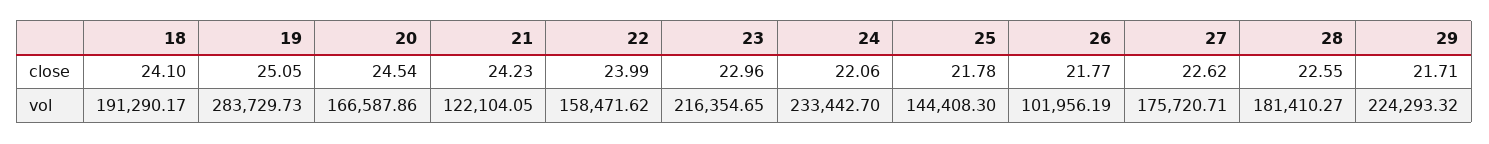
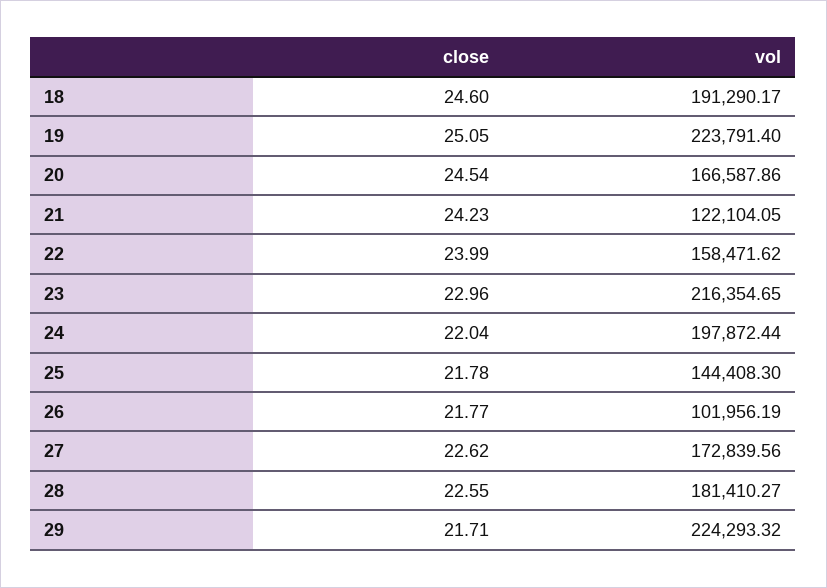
  {
    "18": {
-     "close": 24.1,
+     "close": 24.6,
      "vol": 191290.17
    },
    "19": {
      "close": 25.05,
-     "vol": 283729.73
+     "vol": 223791.4
    },
    "20": {
      "close": 24.54,
      "vol": 166587.86
    },
    "21": {
      "close": 24.23,
      "vol": 122104.05
    },
    "22": {
      "close": 23.99,
      "vol": 158471.62
    },
    "23": {
      "close": 22.96,
      "vol": 216354.65
    },
    "24": {
-     "close": 22.06,
+     "close": 22.04,
-     "vol": 233442.7
+     "vol": 197872.44
    },
    "25": {
      "close": 21.78,
      "vol": 144408.3
    },
    "26": {
      "close": 21.77,
      "vol": 101956.19
    },
    "27": {
      "close": 22.62,
-     "vol": 175720.71
+     "vol": 172839.56
    },
    "28": {
      "close": 22.55,
      "vol": 181410.27
    },
    "29": {
      "close": 21.71,
      "vol": 224293.32
    }
  }

